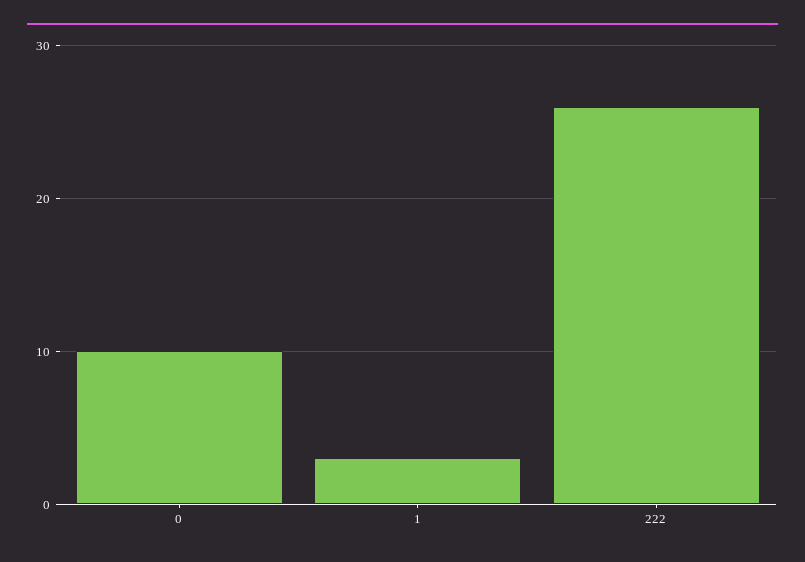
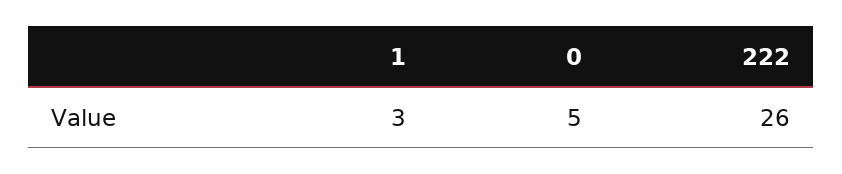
  {
-   "0": 10,
+   "0": 5,
    "1": 3,
    "222": 26
  }

